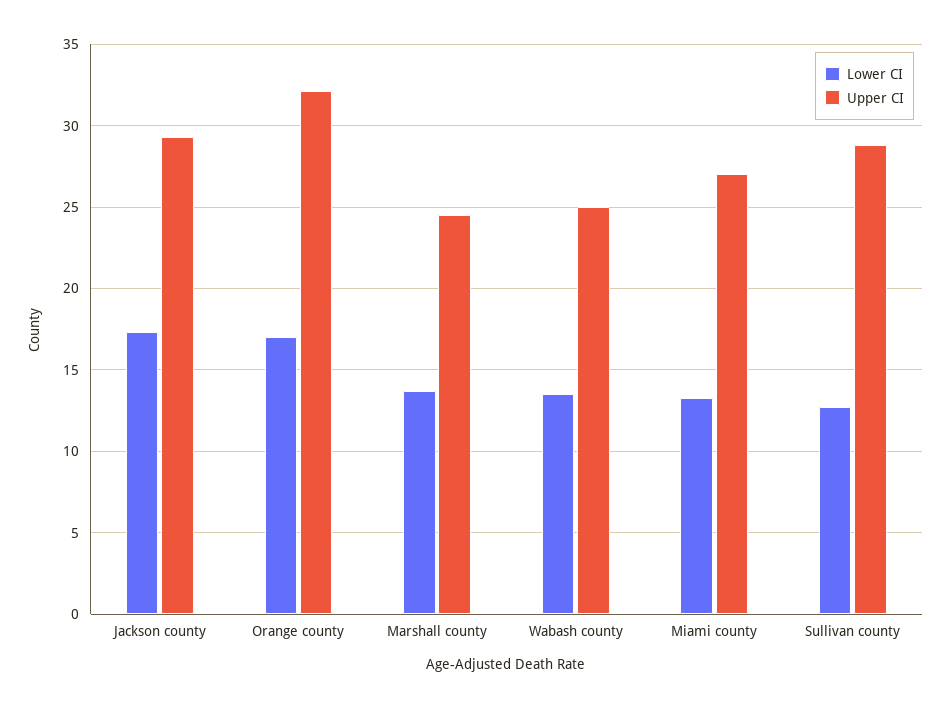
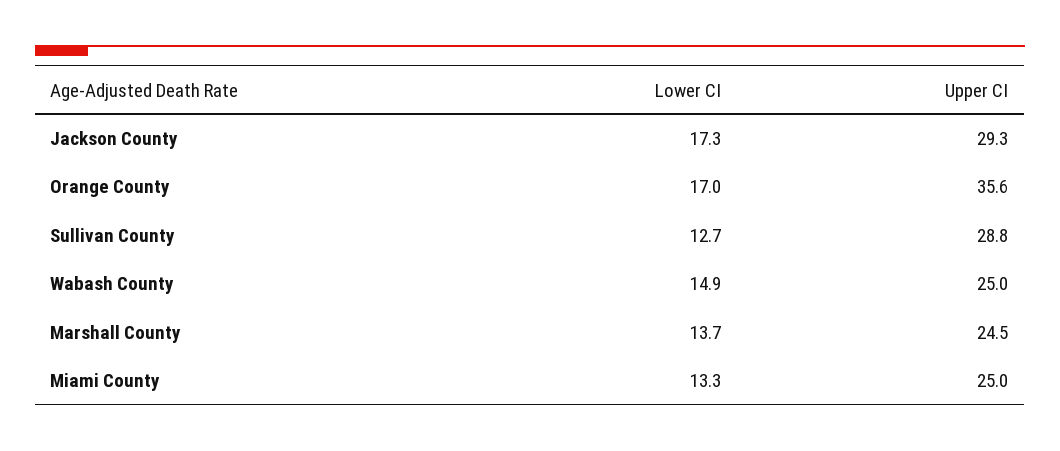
  {
    "Lower CI": {
      "Jackson county": 17.3,
      "Orange county": 17,
      "Marshall county": 13.7,
-     "Wabash county": 13.5,
+     "Wabash county": 14.9,
      "Miami county": 13.3,
      "Sullivan county": 12.7
    },
    "Upper CI": {
      "Jackson county": 29.3,
-     "Orange county": 32,
+     "Orange county": 35.6,
      "Marshall county": 24.5,
      "Wabash county": 25,
-     "Miami county": 27,
+     "Miami county": 25,
      "Sullivan county": 28.8
    }
  }

